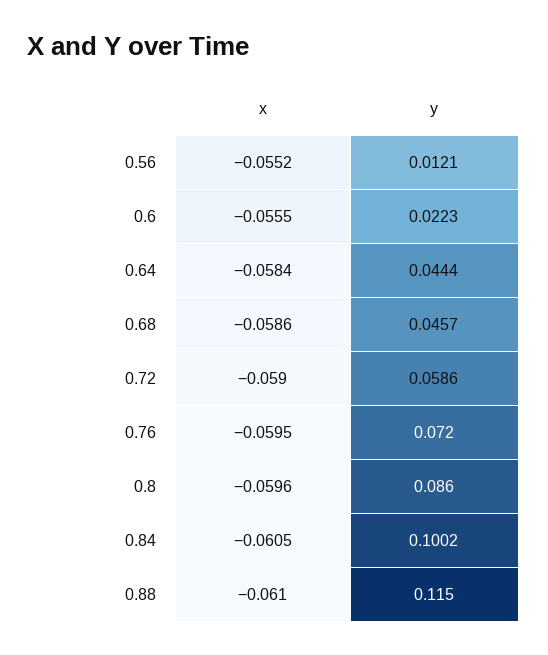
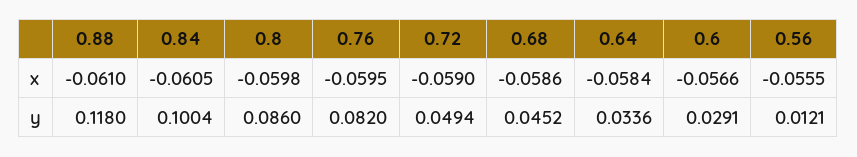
  {
    "x": {
-     "0.56": -0.0552,
+     "0.56": -0.0555,
-     "0.6": -0.0555,
+     "0.6": -0.0566,
      "0.64": -0.0584,
      "0.68": -0.0586,
      "0.72": -0.059,
      "0.76": -0.0595,
-     "0.8": -0.0596,
+     "0.8": -0.0598,
      "0.84": -0.0605,
      "0.88": -0.061
    },
    "y": {
      "0.56": 0.0121,
-     "0.6": 0.0223,
+     "0.6": 0.0291,
-     "0.64": 0.0444,
+     "0.64": 0.0336,
-     "0.68": 0.0457,
+     "0.68": 0.0452,
-     "0.72": 0.0586,
+     "0.72": 0.0494,
-     "0.76": 0.072,
+     "0.76": 0.082,
      "0.8": 0.086,
-     "0.84": 0.1002,
+     "0.84": 0.1004,
-     "0.88": 0.115
+     "0.88": 0.118
    }
  }

